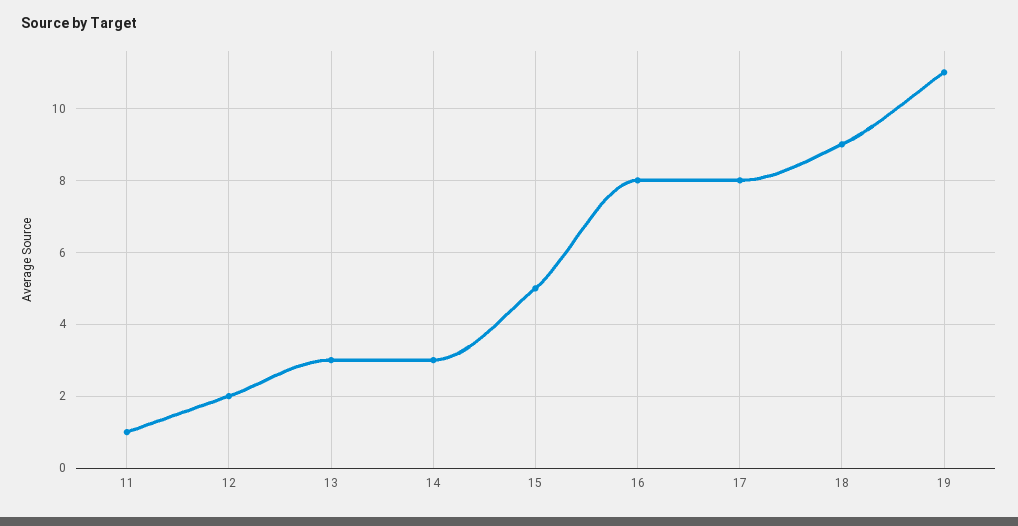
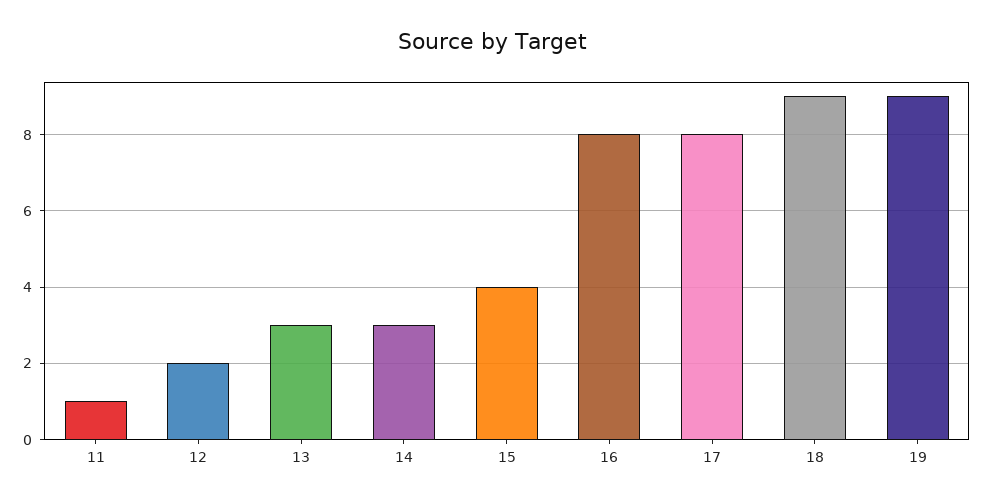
  {
    "11": 1,
    "12": 2,
    "13": 3,
    "14": 3,
-   "15": 5,
+   "15": 4,
    "16": 8,
    "17": 8,
    "18": 9,
-   "19": 11
+   "19": 9
  }

